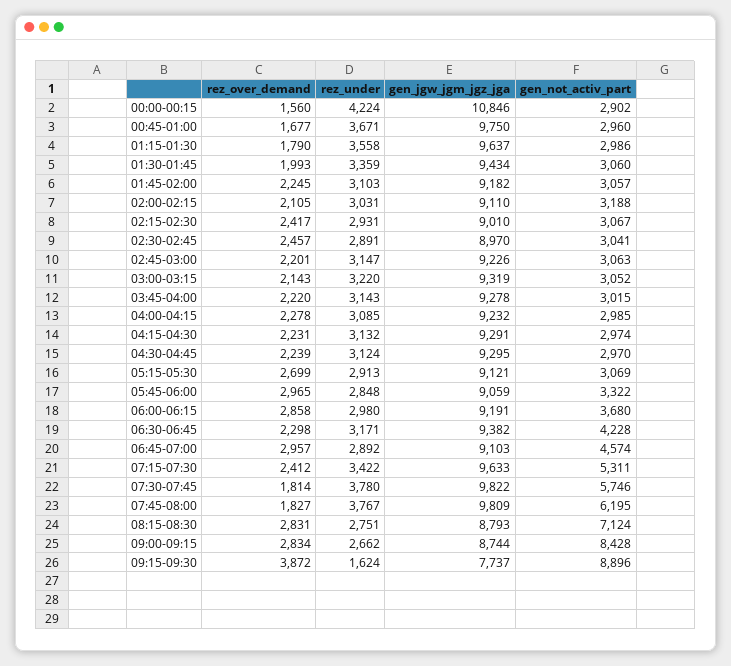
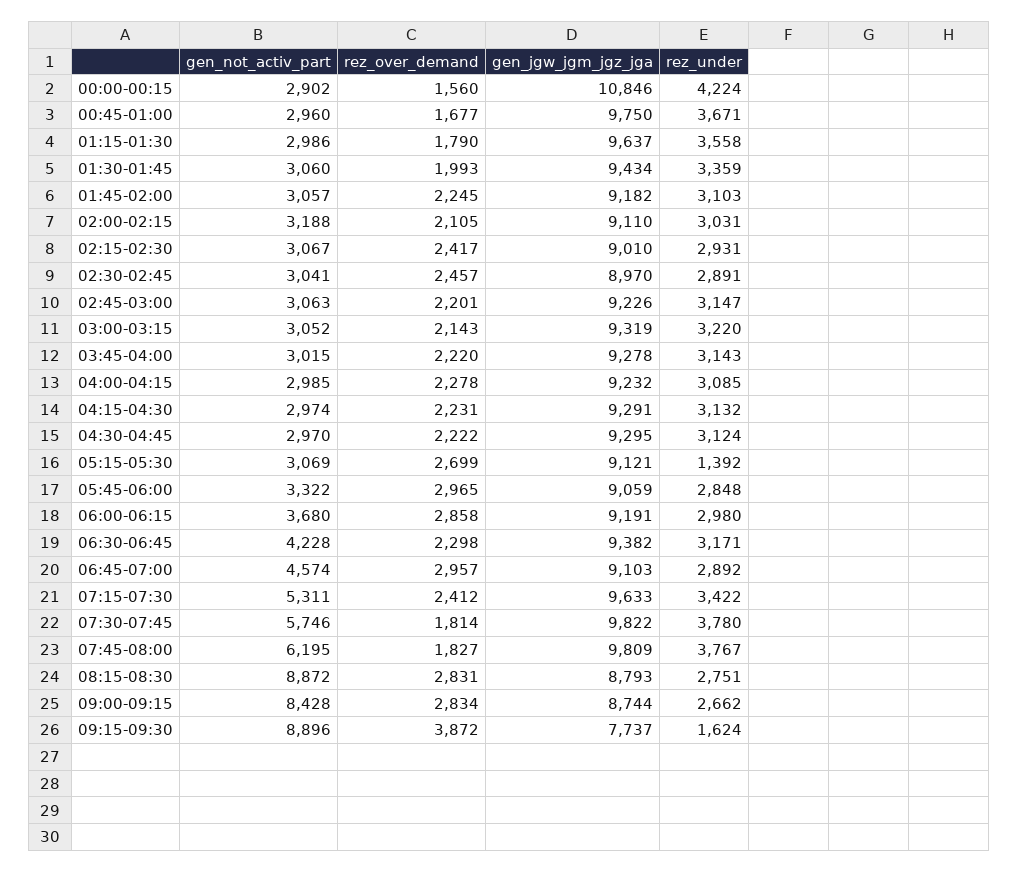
  {
    "rez_over_demand": {
      "00:00-00:15": 1560,
      "00:45-01:00": 1677,
      "01:15-01:30": 1790,
      "01:30-01:45": 1993,
      "01:45-02:00": 2245,
      "02:00-02:15": 2105,
      "02:15-02:30": 2417,
      "02:30-02:45": 2457,
      "02:45-03:00": 2201,
      "03:00-03:15": 2143,
      "03:45-04:00": 2220,
      "04:00-04:15": 2278,
      "04:15-04:30": 2231,
-     "04:30-04:45": 2239,
+     "04:30-04:45": 2222,
      "05:15-05:30": 2699,
      "05:45-06:00": 2965,
      "06:00-06:15": 2858,
      "06:30-06:45": 2298,
      "06:45-07:00": 2957,
      "07:15-07:30": 2412,
      "07:30-07:45": 1814,
      "07:45-08:00": 1827,
      "08:15-08:30": 2831,
      "09:00-09:15": 2834,
      "09:15-09:30": 3872
    },
    "rez_under": {
      "00:00-00:15": 4224,
      "00:45-01:00": 3671,
      "01:15-01:30": 3558,
      "01:30-01:45": 3359,
      "01:45-02:00": 3103,
      "02:00-02:15": 3031,
      "02:15-02:30": 2931,
      "02:30-02:45": 2891,
      "02:45-03:00": 3147,
      "03:00-03:15": 3220,
      "03:45-04:00": 3143,
      "04:00-04:15": 3085,
      "04:15-04:30": 3132,
      "04:30-04:45": 3124,
-     "05:15-05:30": 2913,
+     "05:15-05:30": 1392,
      "05:45-06:00": 2848,
      "06:00-06:15": 2980,
      "06:30-06:45": 3171,
      "06:45-07:00": 2892,
      "07:15-07:30": 3422,
      "07:30-07:45": 3780,
      "07:45-08:00": 3767,
      "08:15-08:30": 2751,
      "09:00-09:15": 2662,
      "09:15-09:30": 1624
    },
    "gen_jgw_jgm_jgz_jga": {
      "00:00-00:15": 10846,
      "00:45-01:00": 9750,
      "01:15-01:30": 9637,
      "01:30-01:45": 9434,
      "01:45-02:00": 9182,
      "02:00-02:15": 9110,
      "02:15-02:30": 9010,
      "02:30-02:45": 8970,
      "02:45-03:00": 9226,
      "03:00-03:15": 9319,
      "03:45-04:00": 9278,
      "04:00-04:15": 9232,
      "04:15-04:30": 9291,
      "04:30-04:45": 9295,
      "05:15-05:30": 9121,
      "05:45-06:00": 9059,
      "06:00-06:15": 9191,
      "06:30-06:45": 9382,
      "06:45-07:00": 9103,
      "07:15-07:30": 9633,
      "07:30-07:45": 9822,
      "07:45-08:00": 9809,
      "08:15-08:30": 8793,
      "09:00-09:15": 8744,
      "09:15-09:30": 7737
    },
    "gen_not_activ_part": {
      "00:00-00:15": 2902,
      "00:45-01:00": 2960,
      "01:15-01:30": 2986,
      "01:30-01:45": 3060,
      "01:45-02:00": 3057,
      "02:00-02:15": 3188,
      "02:15-02:30": 3067,
      "02:30-02:45": 3041,
      "02:45-03:00": 3063,
      "03:00-03:15": 3052,
      "03:45-04:00": 3015,
      "04:00-04:15": 2985,
      "04:15-04:30": 2974,
      "04:30-04:45": 2970,
      "05:15-05:30": 3069,
      "05:45-06:00": 3322,
      "06:00-06:15": 3680,
      "06:30-06:45": 4228,
      "06:45-07:00": 4574,
      "07:15-07:30": 5311,
      "07:30-07:45": 5746,
      "07:45-08:00": 6195,
-     "08:15-08:30": 7124,
+     "08:15-08:30": 8872,
      "09:00-09:15": 8428,
      "09:15-09:30": 8896
    }
  }

